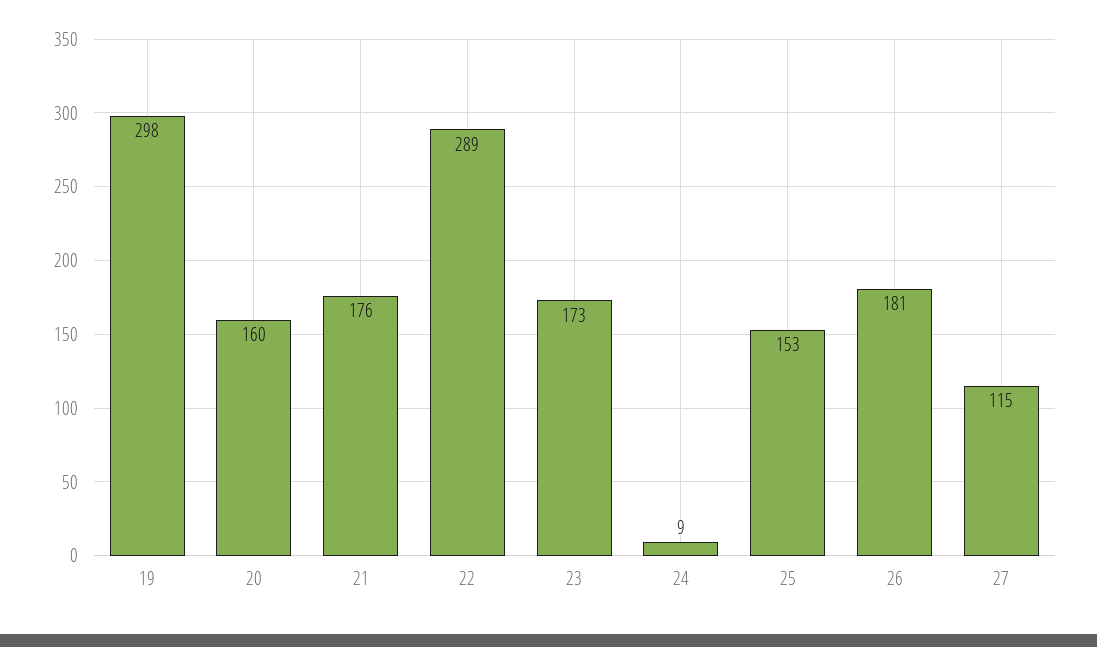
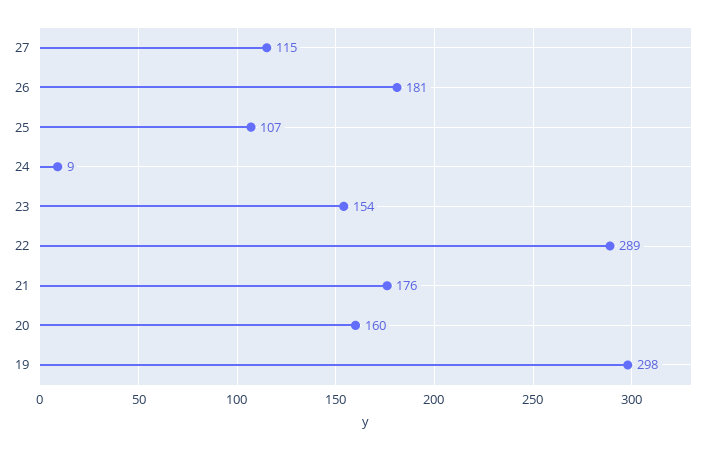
  {
    "19": 298,
    "20": 160,
    "21": 176,
    "22": 289,
-   "23": 173,
+   "23": 154,
    "24": 9,
-   "25": 153,
+   "25": 107,
    "26": 181,
    "27": 115
  }

